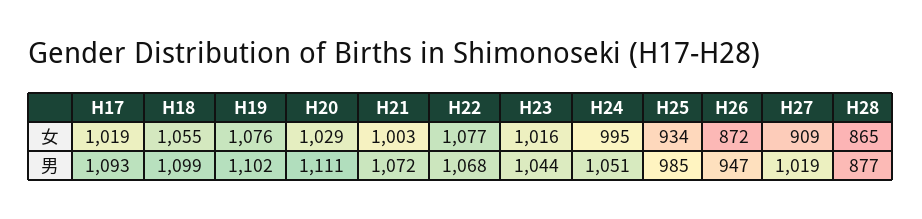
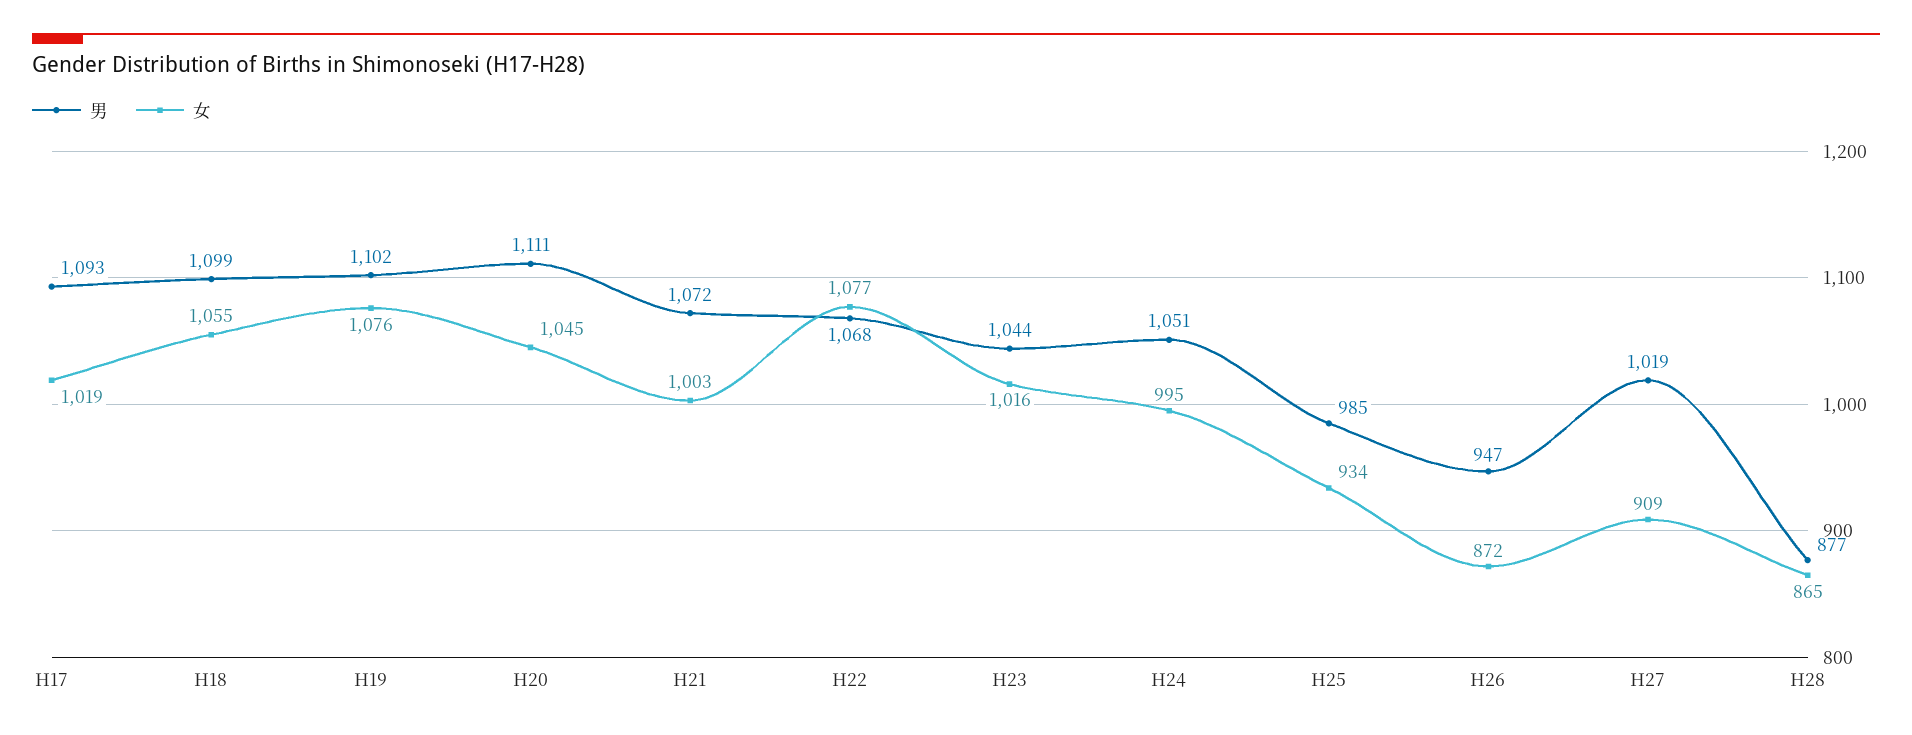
  {
    "女": {
      "H17": 1019,
      "H18": 1055,
      "H19": 1076,
-     "H20": 1029,
+     "H20": 1045,
      "H21": 1003,
      "H22": 1077,
      "H23": 1016,
      "H24": 995,
      "H25": 934,
      "H26": 872,
      "H27": 909,
      "H28": 865
    },
    "男": {
      "H17": 1093,
      "H18": 1099,
      "H19": 1102,
      "H20": 1111,
      "H21": 1072,
      "H22": 1068,
      "H23": 1044,
      "H24": 1051,
      "H25": 985,
      "H26": 947,
      "H27": 1019,
      "H28": 877
    }
  }

